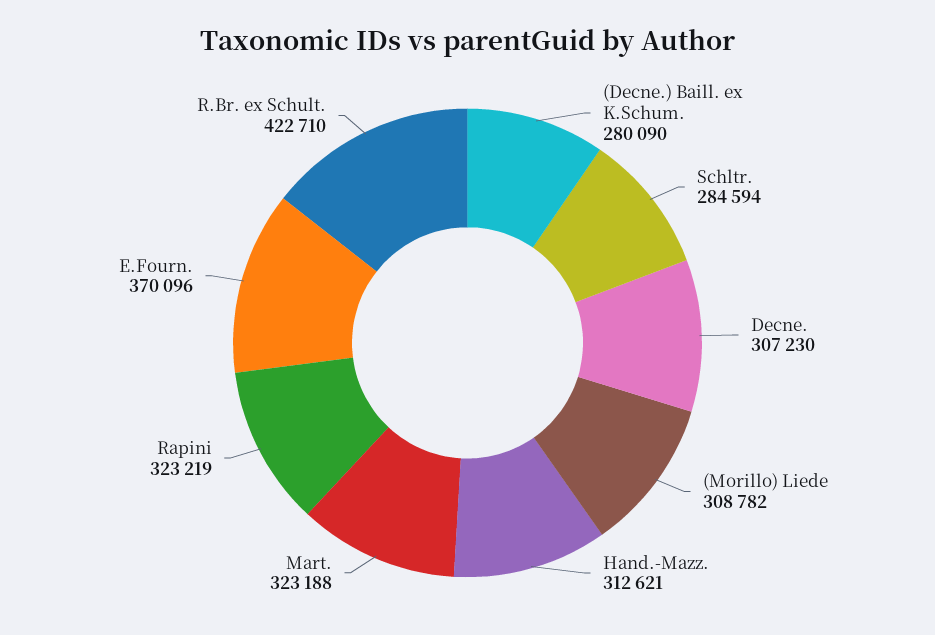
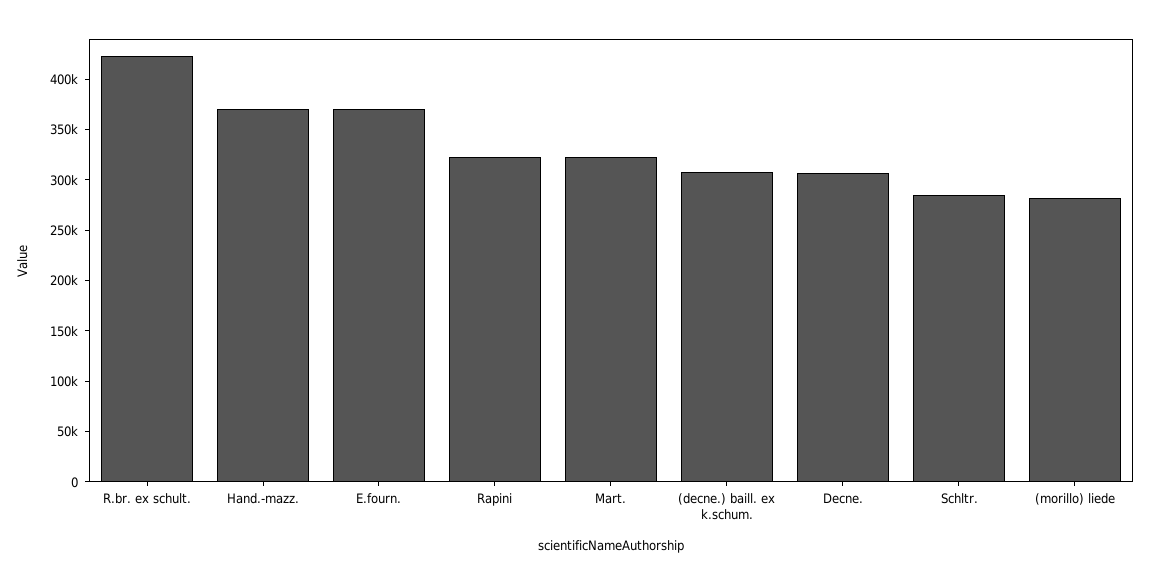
  {
-   "(Decne.) Baill. ex K.Schum.": 280090,
+   "(Decne.) Baill. ex K.Schum.": 310000,
    "Schltr.": 284594,
    "Decne.": 307230,
-   "(Morillo) Liede": 308782,
+   "(Morillo) Liede": 280000,
-   "Hand.-Mazz.": 312621,
+   "Hand.-Mazz.": 370000,
    "Mart.": 323188,
    "Rapini": 323219,
    "E.Fourn.": 370096,
    "R.Br. ex Schult.": 422710
  }

